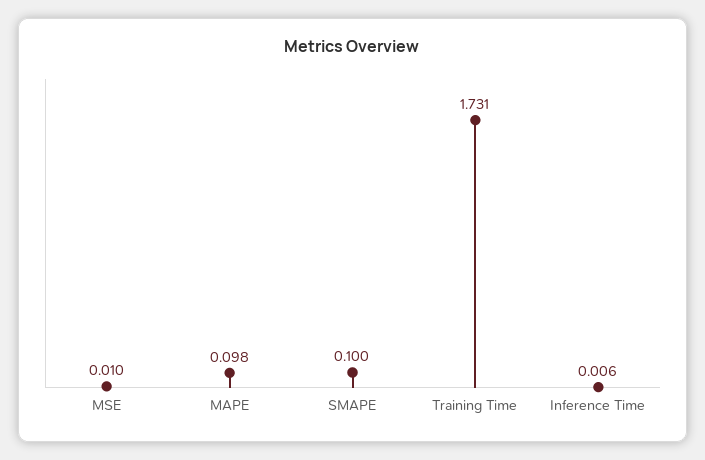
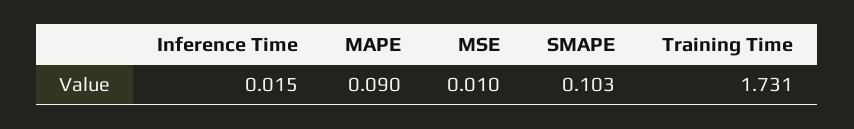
  {
    "MSE": 0.01,
-   "MAPE": 0.098,
+   "MAPE": 0.09,
-   "SMAPE": 0.1,
+   "SMAPE": 0.103,
    "Training Time": 1.731,
-   "Inference Time": 0.006
+   "Inference Time": 0.015
  }

